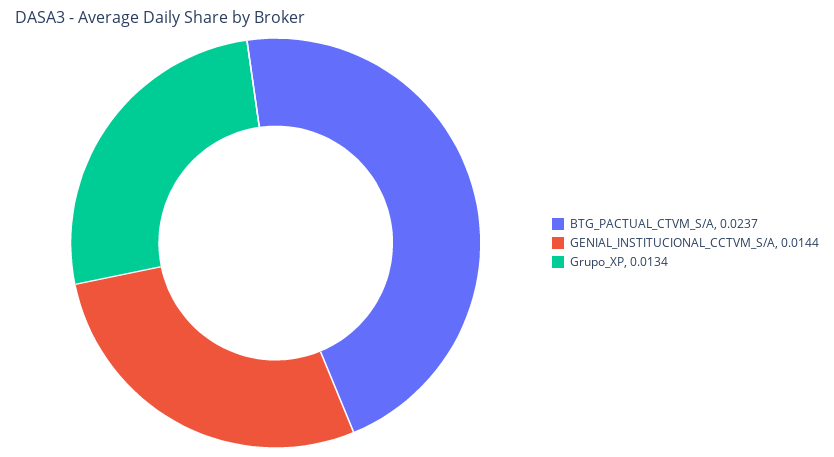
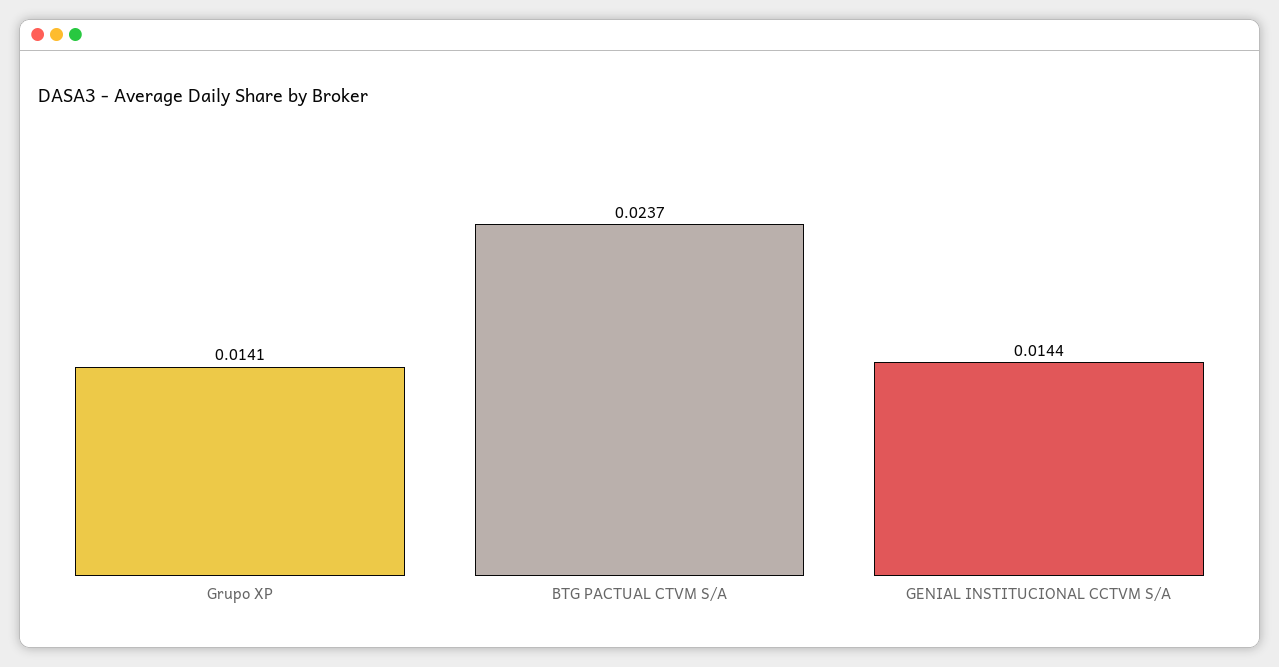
  {
    "BTG_PACTUAL_CTVM_S/A": 0.0237,
    "GENIAL_INSTITUCIONAL_CCTVM_S/A": 0.0144,
-   "Grupo_XP": 0.0134
+   "Grupo_XP": 0.0141
  }

